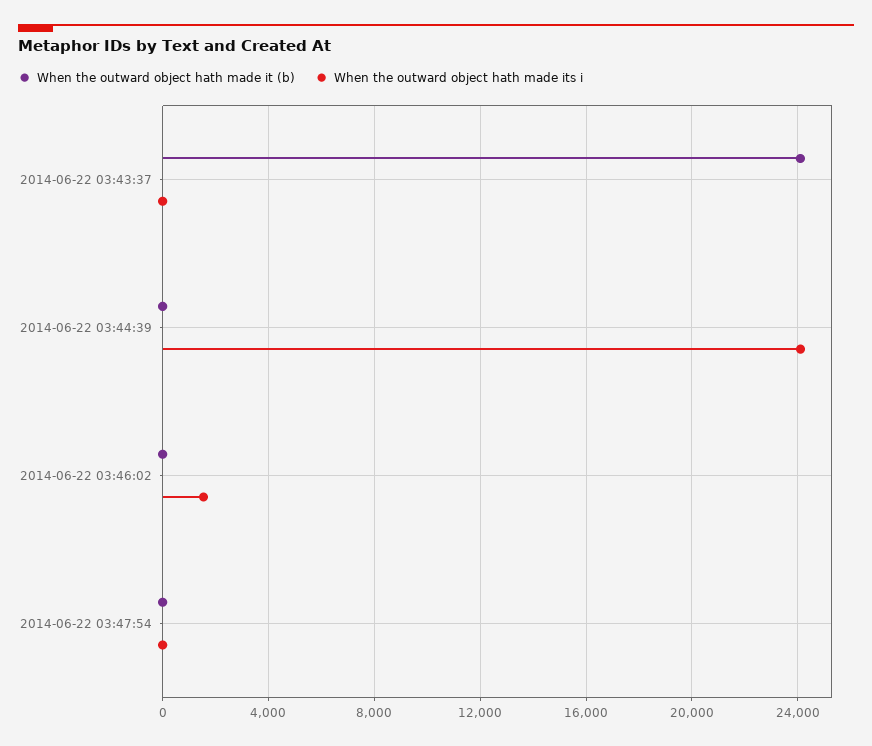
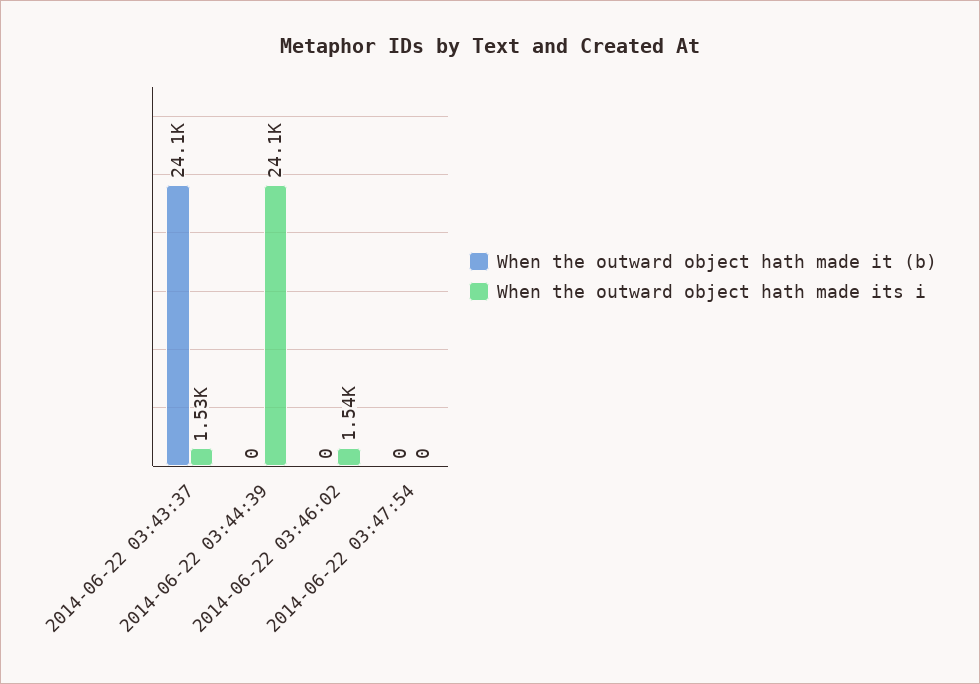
  {
    "When the outward object hath made it (b)": {
      "2014-06-22 03:43:37": 24100,
      "2014-06-22 03:44:39": 0,
      "2014-06-22 03:46:02": 0,
      "2014-06-22 03:47:54": 0
    },
    "When the outward object hath made its i": {
-     "2014-06-22 03:43:37": 0,
+     "2014-06-22 03:43:37": 1530,
      "2014-06-22 03:44:39": 24100,
      "2014-06-22 03:46:02": 1540,
      "2014-06-22 03:47:54": 0
    }
  }

